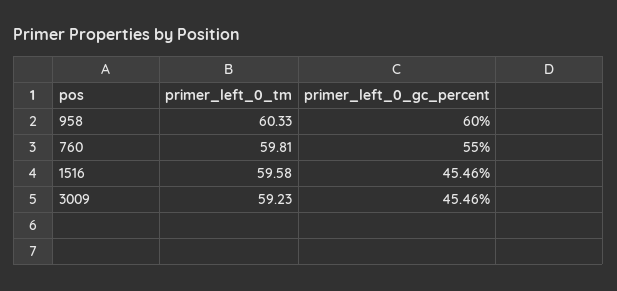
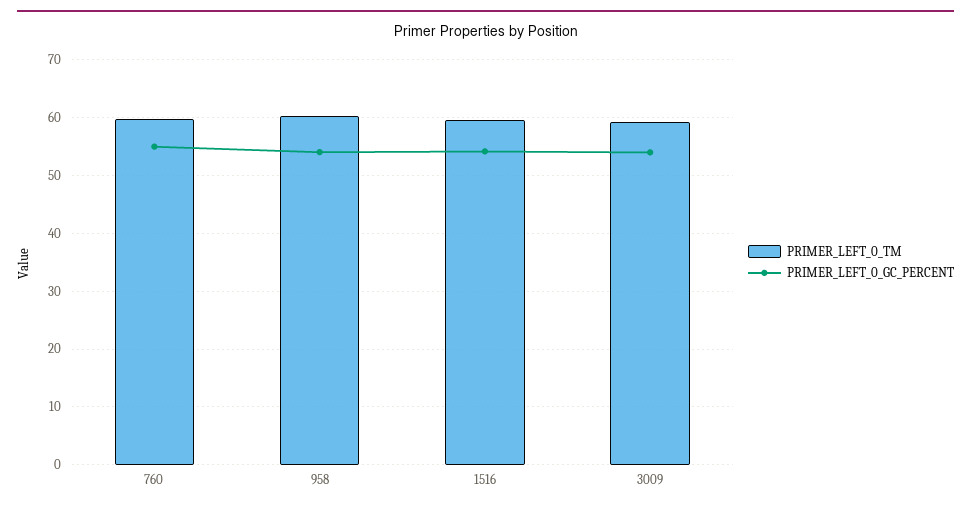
  {
    "primer_left_0_tm": {
      "958": 60.33,
      "760": 59.81,
      "1516": 59.58,
      "3009": 59.23
    },
    "primer_left_0_gc_percent": {
-     "958": 60,
+     "958": 54,
      "760": 55,
-     "1516": 45.46,
+     "1516": 54,
-     "3009": 45.46
+     "3009": 54
    }
  }

